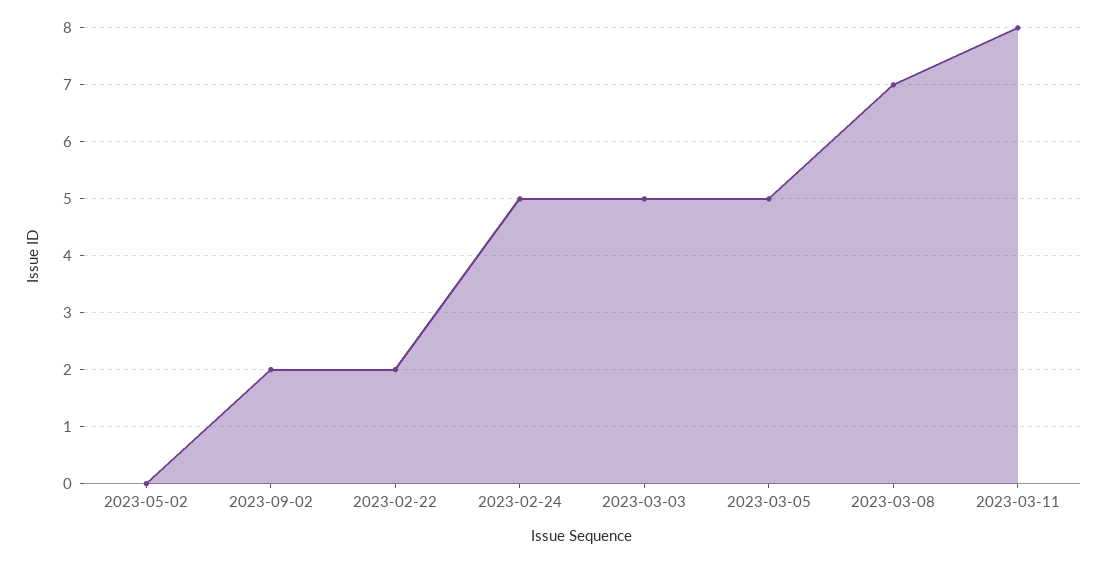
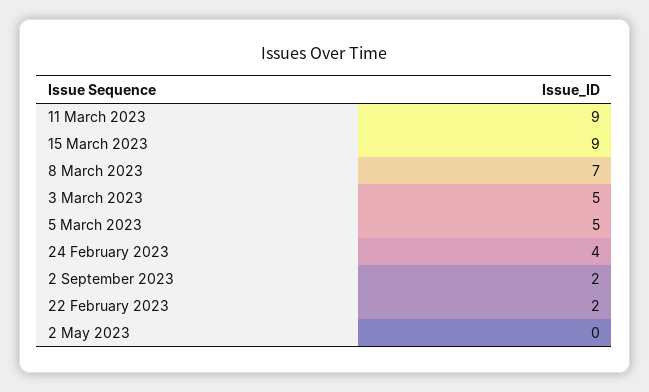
  {
    "2023-05-02": 0,
    "2023-09-02": 2,
    "2023-02-22": 2,
-   "2023-02-24": 5,
+   "2023-02-24": 4,
    "2023-03-03": 5,
    "2023-03-05": 5,
    "2023-03-08": 7,
-   "2023-03-11": 8
+   "2023-03-11": 9,
+   "15 March 2023": 9
  }

